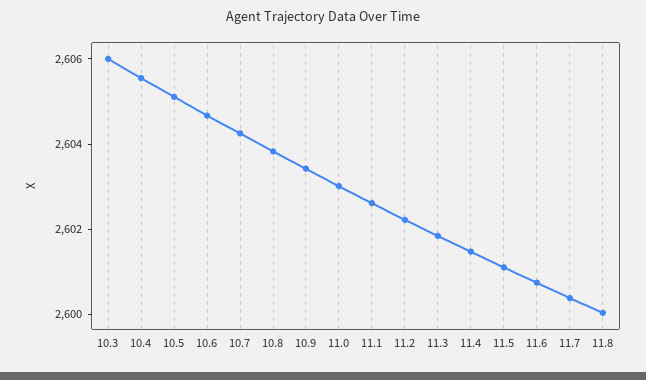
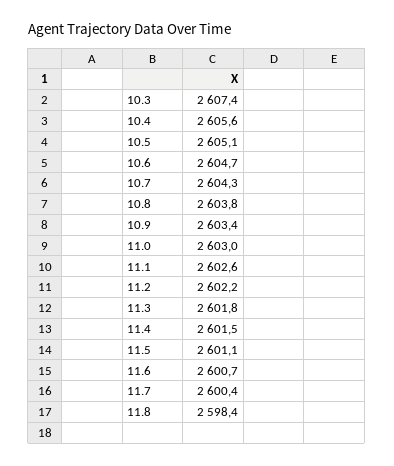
  {
-   "10.3": 2606,
+   "10.3": 2607.4,
    "10.4": 2605.6,
    "10.5": 2605.1,
    "10.6": 2604.7,
    "10.7": 2604.3,
    "10.8": 2603.8,
    "10.9": 2603.4,
    "11.0": 2603,
    "11.1": 2602.6,
    "11.2": 2602.2,
    "11.3": 2601.8,
    "11.4": 2601.5,
    "11.5": 2601.1,
    "11.6": 2600.7,
    "11.7": 2600.4,
-   "11.8": 2600
+   "11.8": 2598.4
  }

